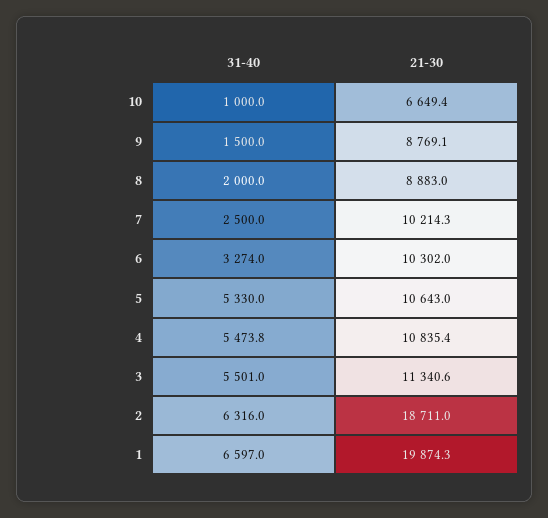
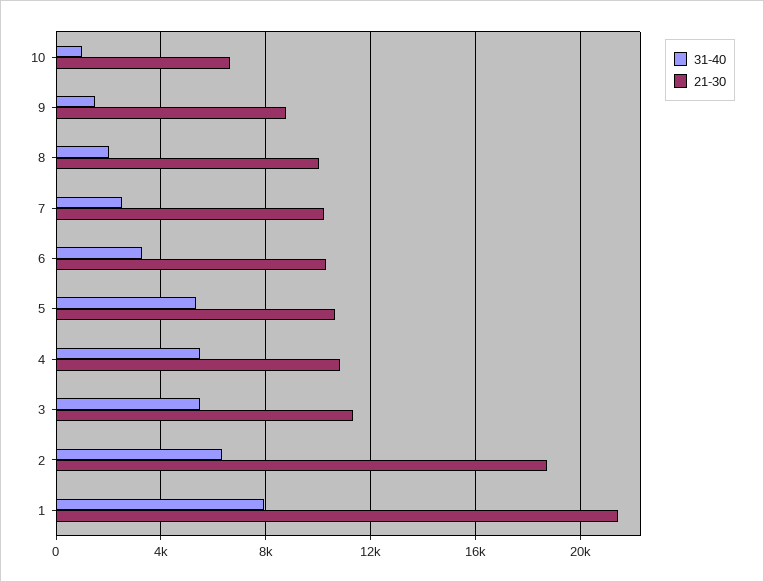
  {
    "31-40": {
      "10": 1000,
      "9": 1500,
      "8": 2000,
      "7": 2500,
      "6": 3274,
      "5": 5330,
      "4": 5473.8,
      "3": 5501,
      "2": 6316,
-     "1": 6597
+     "1": 8000
    },
    "21-30": {
      "10": 6649.4,
      "9": 8769.1,
-     "8": 8883,
+     "8": 10000,
      "7": 10214.3,
      "6": 10302,
      "5": 10643,
      "4": 10835.4,
      "3": 11340.6,
      "2": 18711,
-     "1": 19874.3
+     "1": 21500
    }
  }

